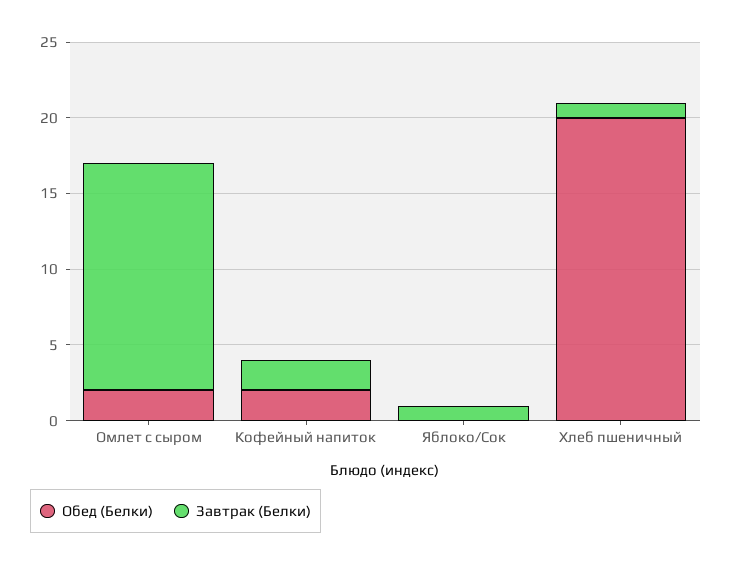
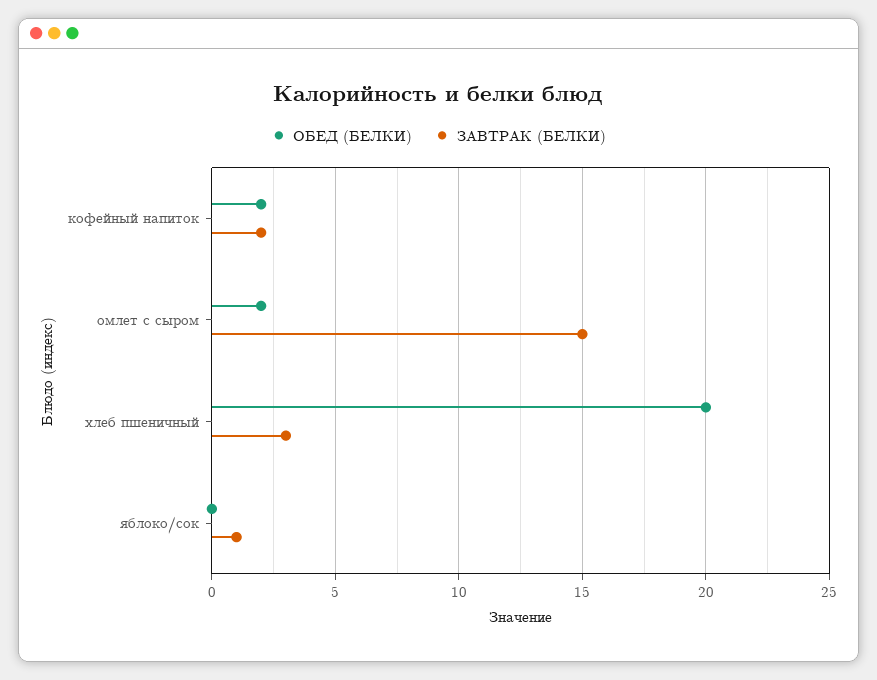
  {
    "Обед (Белки)": {
      "Омлет с сыром": 2,
      "Кофейный напиток": 2,
      "Яблоко/Сок": 0,
      "Хлеб пшеничный": 20
    },
    "Завтрак (Белки)": {
      "Омлет с сыром": 15,
      "Кофейный напиток": 2,
      "Яблоко/Сок": 1,
-     "Хлеб пшеничный": 1
+     "Хлеб пшеничный": 3
    }
  }

